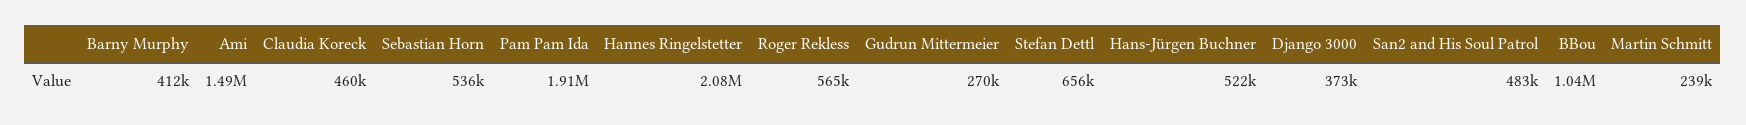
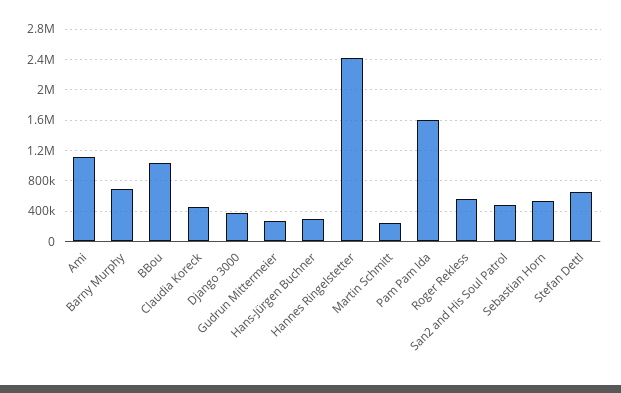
  {
-   "Barny Murphy": 412000,
+   "Barny Murphy": 700000,
-   "Ami": 1490000,
+   "Ami": 1100000,
    "Claudia Koreck": 460000,
    "Sebastian Horn": 536000,
-   "Pam Pam Ida": 1910000,
+   "Pam Pam Ida": 1600000,
-   "Hannes Ringelstetter": 2080000,
+   "Hannes Ringelstetter": 2400000,
    "Roger Rekless": 565000,
    "Gudrun Mittermeier": 270000,
    "Stefan Dettl": 656000,
-   "Hans-Jürgen Buchner": 522000,
+   "Hans-Jürgen Buchner": 300000,
    "Django 3000": 373000,
    "San2 and His Soul Patrol": 483000,
    "BBou": 1040000,
    "Martin Schmitt": 239000
  }

